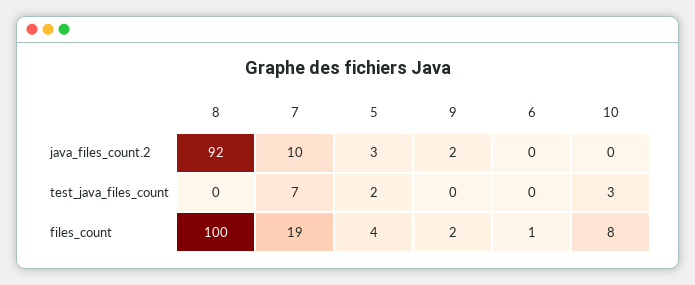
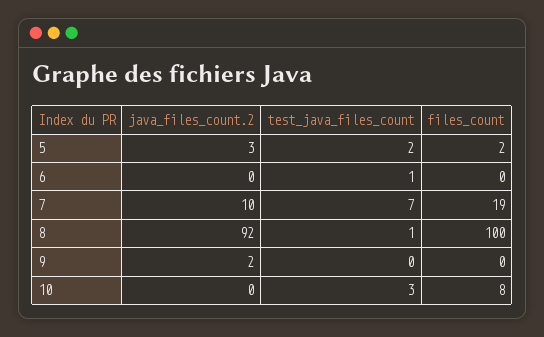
  {
    "8": {
      "java_files_count.2": 92,
-     "test_java_files_count": 0,
+     "test_java_files_count": 1,
      "files_count": 100
    },
    "7": {
      "java_files_count.2": 10,
      "test_java_files_count": 7,
      "files_count": 19
    },
    "5": {
      "java_files_count.2": 3,
      "test_java_files_count": 2,
-     "files_count": 4
+     "files_count": 2
    },
    "9": {
      "java_files_count.2": 2,
      "test_java_files_count": 0,
-     "files_count": 2
+     "files_count": 0
    },
    "6": {
      "java_files_count.2": 0,
-     "test_java_files_count": 0,
+     "test_java_files_count": 1,
-     "files_count": 1
+     "files_count": 0
    },
    "10": {
      "java_files_count.2": 0,
      "test_java_files_count": 3,
      "files_count": 8
    }
  }

